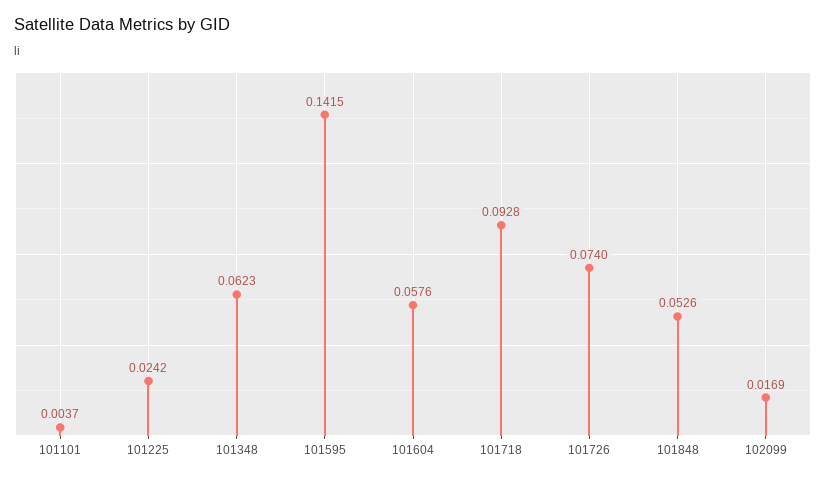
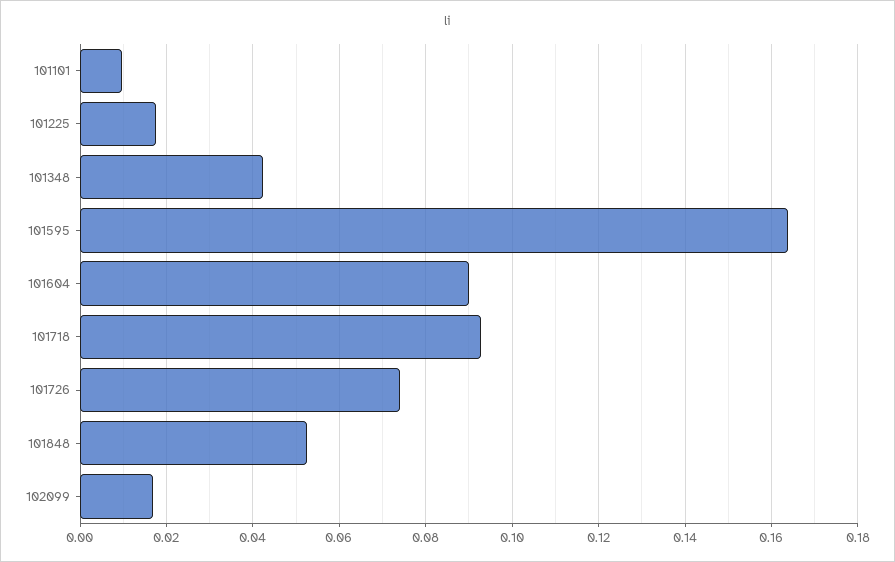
  {
-   "101101": 0.0037,
+   "101101": 0.01,
-   "101225": 0.0242,
+   "101225": 0.018,
-   "101348": 0.0623,
+   "101348": 0.042,
-   "101595": 0.1415,
+   "101595": 0.164,
-   "101604": 0.0576,
+   "101604": 0.09,
    "101718": 0.0928,
    "101726": 0.074,
    "101848": 0.0526,
    "102099": 0.0169
  }

